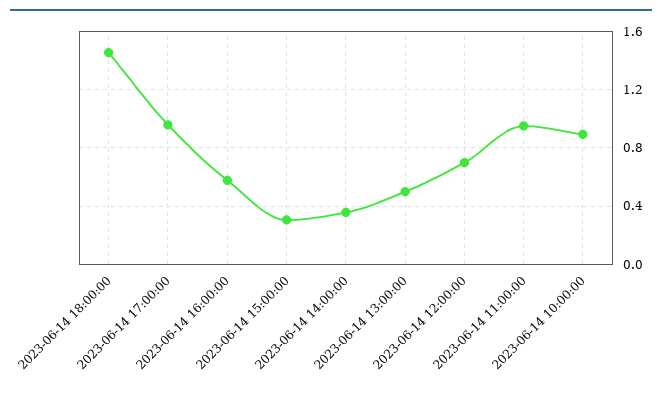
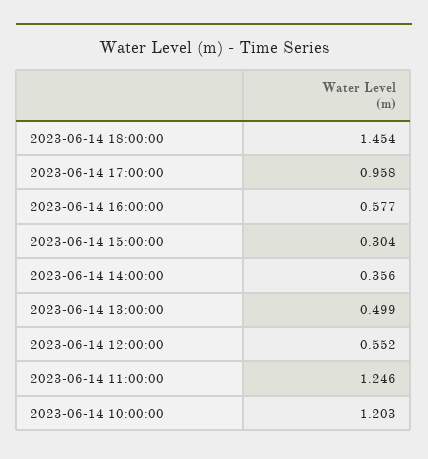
  {
    "2023-06-14 18:00:00": 1.454,
    "2023-06-14 17:00:00": 0.958,
    "2023-06-14 16:00:00": 0.577,
    "2023-06-14 15:00:00": 0.304,
    "2023-06-14 14:00:00": 0.356,
    "2023-06-14 13:00:00": 0.499,
-   "2023-06-14 12:00:00": 0.7,
+   "2023-06-14 12:00:00": 0.552,
-   "2023-06-14 11:00:00": 0.95,
+   "2023-06-14 11:00:00": 1.246,
-   "2023-06-14 10:00:00": 0.9
+   "2023-06-14 10:00:00": 1.203
  }

